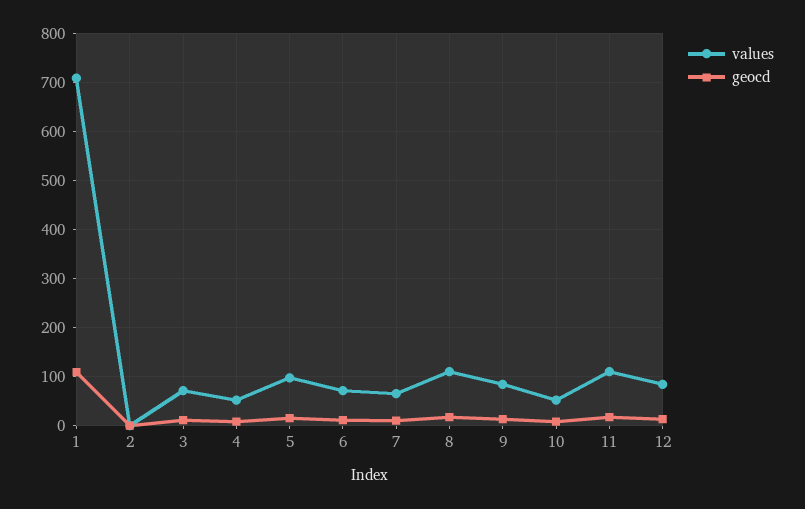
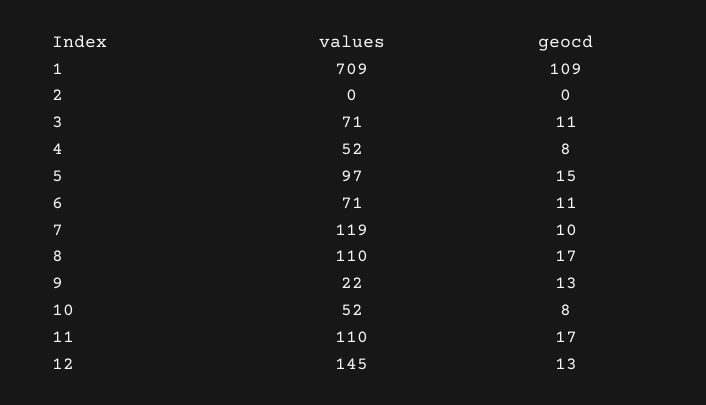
  {
    "values": {
      "1": 709,
      "2": 0,
      "3": 71,
      "4": 52,
      "5": 97,
      "6": 71,
-     "7": 60,
+     "7": 119,
      "8": 110,
-     "9": 80,
+     "9": 22,
      "10": 52,
      "11": 110,
-     "12": 80
+     "12": 145
    },
    "geocd": {
      "1": 109,
      "2": 0,
      "3": 11,
      "4": 8,
      "5": 15,
      "6": 11,
      "7": 10,
      "8": 17,
      "9": 13,
      "10": 8,
      "11": 17,
      "12": 13
    }
  }

